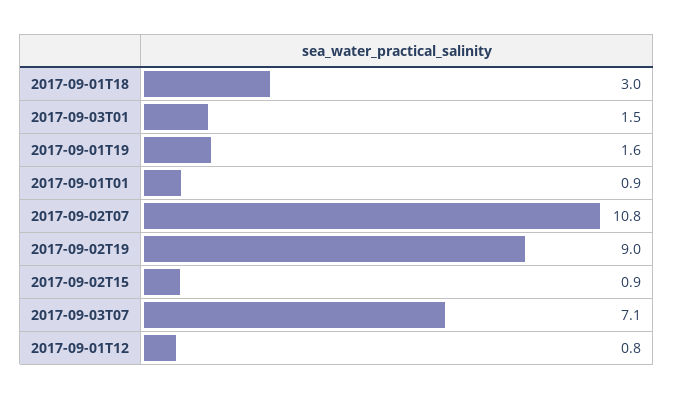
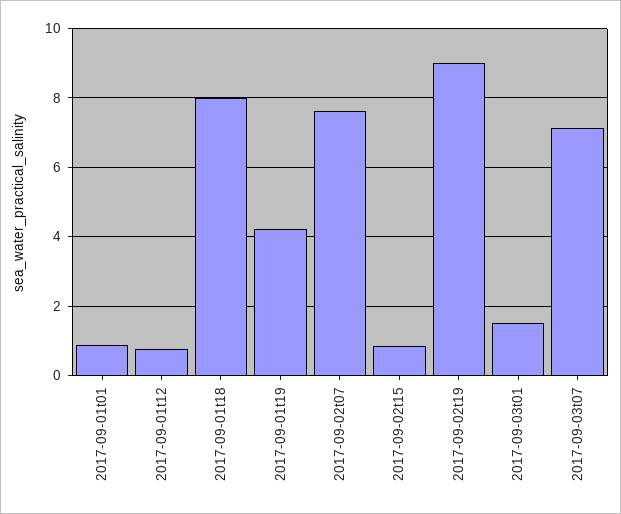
  {
-   "2017-09-01T18": 3,
+   "2017-09-01T18": 8,
    "2017-09-03T01": 1.5,
-   "2017-09-01T19": 1.6,
+   "2017-09-01T19": 4.2,
    "2017-09-01T01": 0.9,
-   "2017-09-02T07": 10.8,
+   "2017-09-02T07": 7.6,
    "2017-09-02T19": 9,
    "2017-09-02T15": 0.9,
    "2017-09-03T07": 7.1,
    "2017-09-01T12": 0.8
  }

